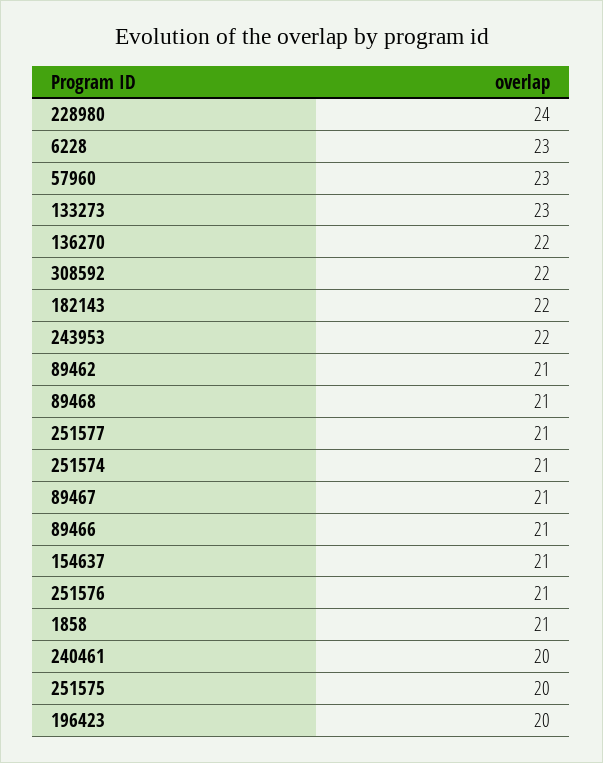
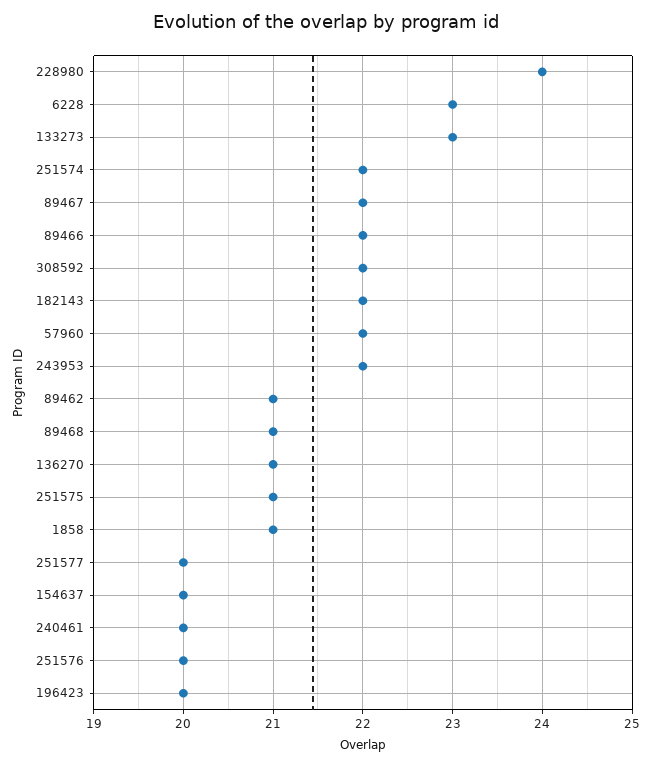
  {
    "228980": 24,
    "6228": 23,
-   "57960": 23,
+   "57960": 22,
    "133273": 23,
-   "136270": 22,
+   "136270": 21,
    "308592": 22,
    "182143": 22,
    "243953": 22,
    "89462": 21,
    "89468": 21,
-   "251577": 21,
+   "251577": 20,
-   "251574": 21,
+   "251574": 22,
-   "89467": 21,
+   "89467": 22,
-   "89466": 21,
+   "89466": 22,
-   "154637": 21,
+   "154637": 20,
-   "251576": 21,
+   "251576": 20,
    "1858": 21,
    "240461": 20,
-   "251575": 20,
+   "251575": 21,
    "196423": 20
  }

